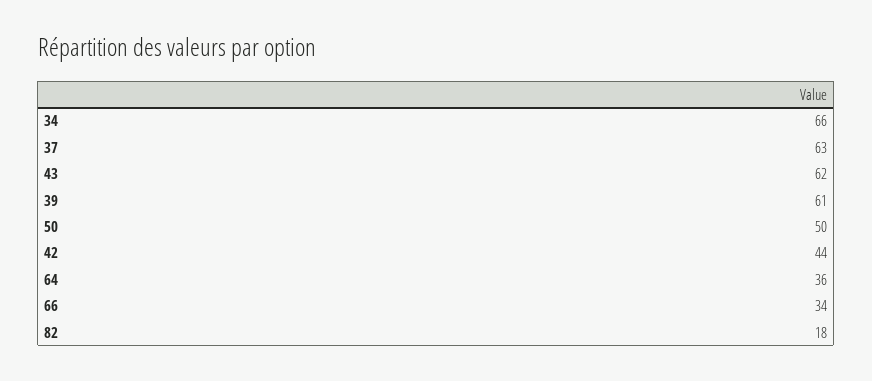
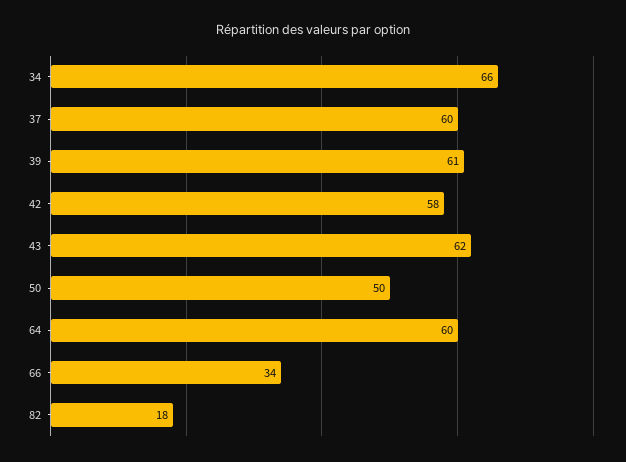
  {
    "34": 66,
-   "37": 63,
+   "37": 60,
    "43": 62,
    "39": 61,
    "50": 50,
-   "42": 44,
+   "42": 58,
-   "64": 36,
+   "64": 60,
    "66": 34,
    "82": 18
  }

